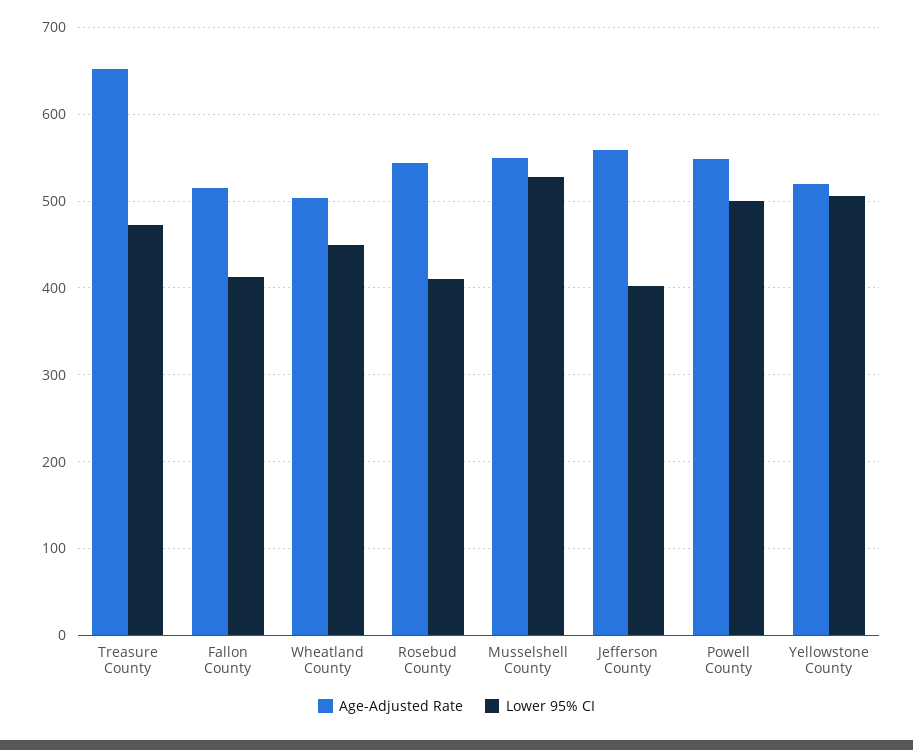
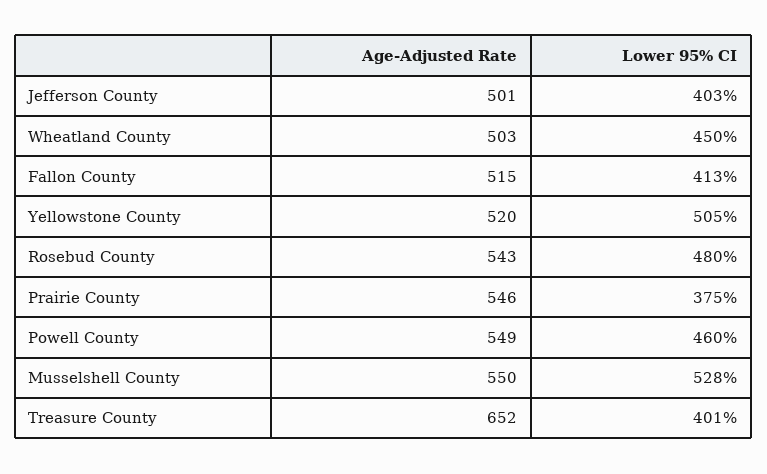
  {
    "Age-Adjusted Rate": {
      "Treasure County": 652,
      "Fallon County": 515,
      "Wheatland County": 503,
      "Rosebud County": 543,
      "Musselshell County": 550,
-     "Jefferson County": 560,
+     "Jefferson County": 501,
      "Powell County": 549,
-     "Yellowstone County": 520
+     "Yellowstone County": 520,
+     "Prairie County": 546
    },
    "Lower 95% CI": {
-     "Treasure County": 470,
+     "Treasure County": 401,
      "Fallon County": 413,
      "Wheatland County": 450,
-     "Rosebud County": 410,
+     "Rosebud County": 480,
      "Musselshell County": 528,
      "Jefferson County": 403,
-     "Powell County": 500,
+     "Powell County": 460,
-     "Yellowstone County": 505
+     "Yellowstone County": 505,
+     "Prairie County": 375
    }
  }

